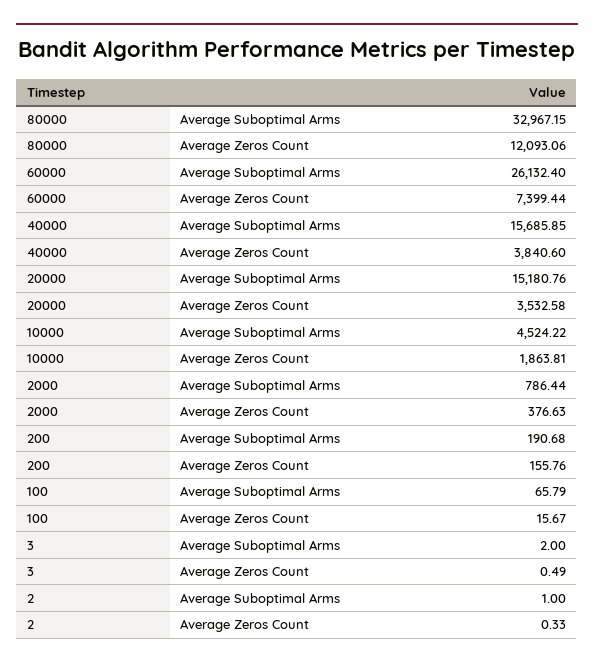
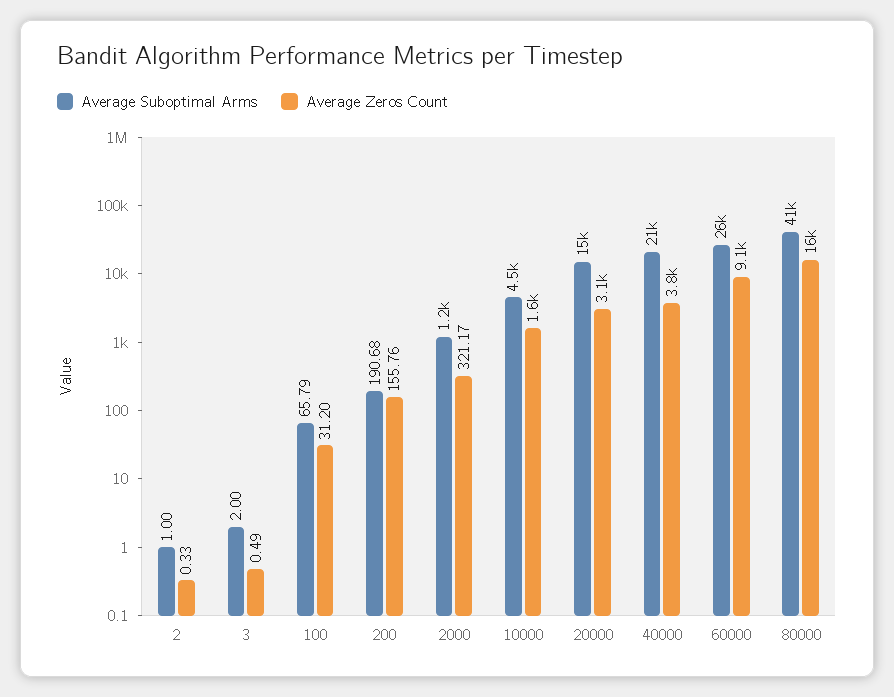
  {
    "Average Suboptimal Arms": {
-     "80000": 32967.15,
+     "80000": 41000,
      "60000": 26132.4,
-     "40000": 15685.85,
+     "40000": 21000,
      "20000": 15180.76,
      "10000": 4524.22,
-     "2000": 786.44,
+     "2000": 1200,
      "200": 190.68,
      "100": 65.79,
      "3": 2,
      "2": 1
    },
    "Average Zeros Count": {
-     "80000": 12093.06,
+     "80000": 16000,
-     "60000": 7399.44,
+     "60000": 9100,
      "40000": 3840.6,
-     "20000": 3532.58,
+     "20000": 3100,
-     "10000": 1863.81,
+     "10000": 1600,
-     "2000": 376.63,
+     "2000": 321.17,
      "200": 155.76,
-     "100": 15.67,
+     "100": 31.2,
      "3": 0.49,
      "2": 0.33
    }
  }

